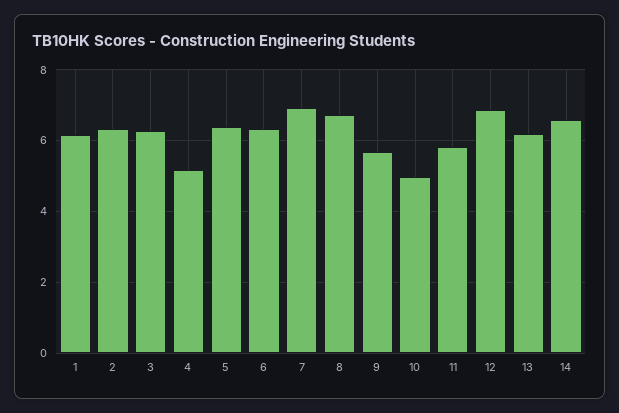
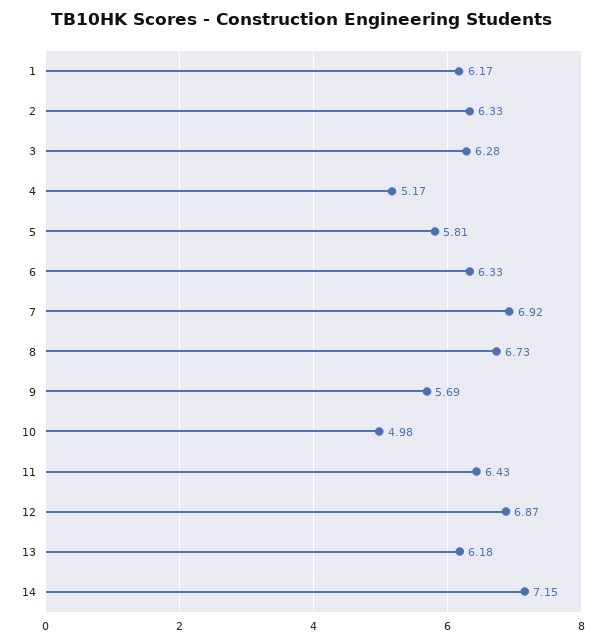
  {
    "1": 6.17,
    "2": 6.33,
    "3": 6.28,
    "4": 5.17,
-   "5": 6.4,
+   "5": 5.81,
    "6": 6.33,
    "7": 6.92,
    "8": 6.73,
    "9": 5.69,
    "10": 4.98,
-   "11": 5.8,
+   "11": 6.43,
    "12": 6.87,
    "13": 6.18,
-   "14": 6.6
+   "14": 7.15
  }

